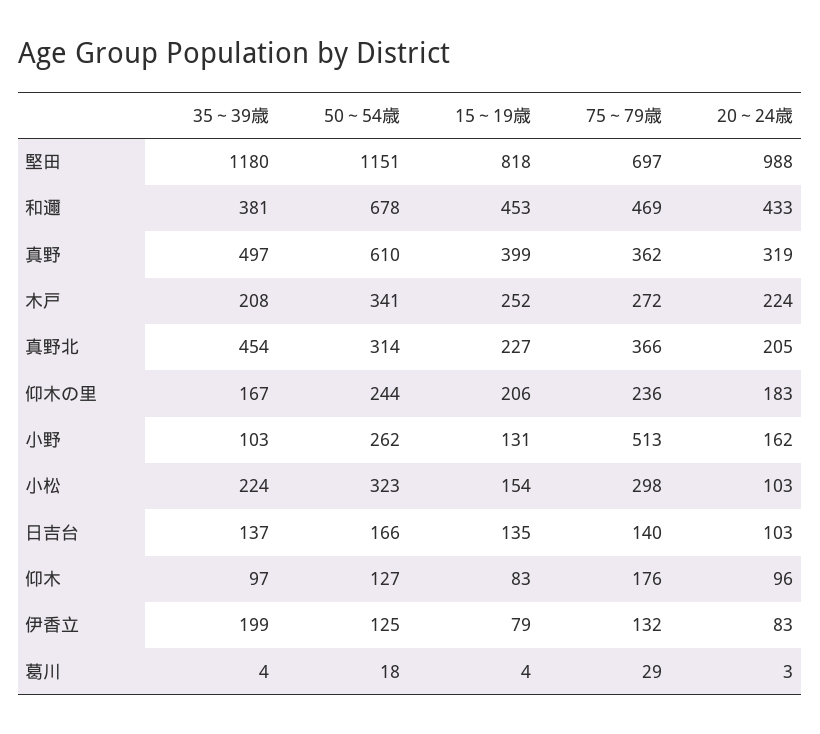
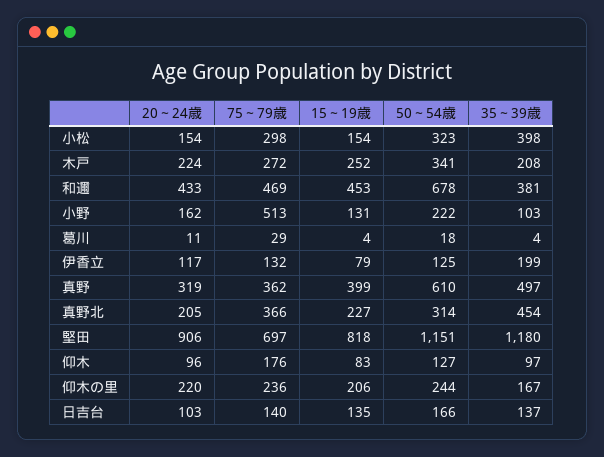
  {
    "35～39歳": {
      "堅田": 1180,
      "和邇": 381,
      "真野": 497,
      "木戸": 208,
      "真野北": 454,
      "仰木の里": 167,
      "小野": 103,
-     "小松": 224,
+     "小松": 398,
      "日吉台": 137,
      "仰木": 97,
      "伊香立": 199,
      "葛川": 4
    },
    "50～54歳": {
      "堅田": 1151,
      "和邇": 678,
      "真野": 610,
      "木戸": 341,
      "真野北": 314,
      "仰木の里": 244,
-     "小野": 262,
+     "小野": 222,
      "小松": 323,
      "日吉台": 166,
      "仰木": 127,
      "伊香立": 125,
      "葛川": 18
    },
    "15～19歳": {
      "堅田": 818,
      "和邇": 453,
      "真野": 399,
      "木戸": 252,
      "真野北": 227,
      "仰木の里": 206,
      "小野": 131,
      "小松": 154,
      "日吉台": 135,
      "仰木": 83,
      "伊香立": 79,
      "葛川": 4
    },
    "75～79歳": {
      "堅田": 697,
      "和邇": 469,
      "真野": 362,
      "木戸": 272,
      "真野北": 366,
      "仰木の里": 236,
      "小野": 513,
      "小松": 298,
      "日吉台": 140,
      "仰木": 176,
      "伊香立": 132,
      "葛川": 29
    },
    "20～24歳": {
-     "堅田": 988,
+     "堅田": 906,
      "和邇": 433,
      "真野": 319,
      "木戸": 224,
      "真野北": 205,
-     "仰木の里": 183,
+     "仰木の里": 220,
      "小野": 162,
-     "小松": 103,
+     "小松": 154,
      "日吉台": 103,
      "仰木": 96,
-     "伊香立": 83,
+     "伊香立": 117,
-     "葛川": 3
+     "葛川": 11
    }
  }

